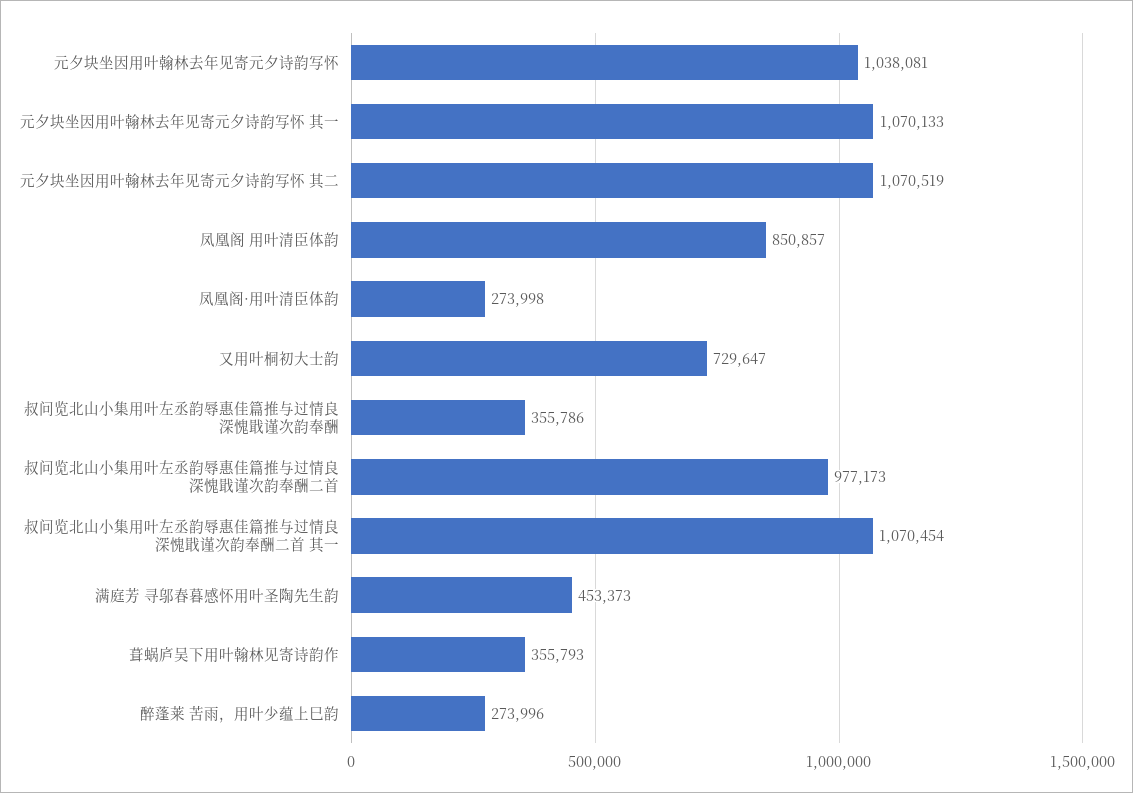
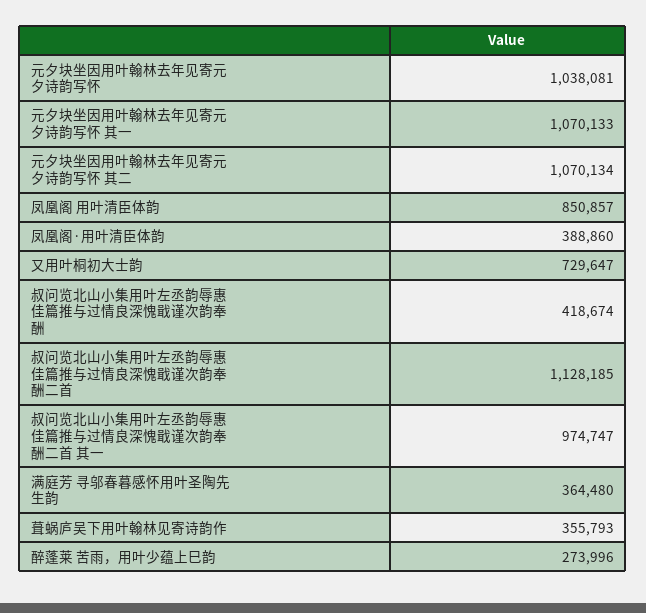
  {
    "元夕块坐因用叶翰林去年见寄元夕诗韵写怀": 1038081,
    "元夕块坐因用叶翰林去年见寄元夕诗韵写怀 其一": 1070133,
-   "元夕块坐因用叶翰林去年见寄元夕诗韵写怀 其二": 1070519,
+   "元夕块坐因用叶翰林去年见寄元夕诗韵写怀 其二": 1070134,
    "凤凰阁 用叶清臣体韵": 850857,
-   "凤凰阁·用叶清臣体韵": 273998,
+   "凤凰阁·用叶清臣体韵": 388860,
    "又用叶桐初大士韵": 729647,
-   "叔问览北山小集用叶左丞韵辱惠佳篇推与过情良深愧戢谨次韵奉酬": 355786,
+   "叔问览北山小集用叶左丞韵辱惠佳篇推与过情良深愧戢谨次韵奉酬": 418674,
-   "叔问览北山小集用叶左丞韵辱惠佳篇推与过情良深愧戢谨次韵奉酬二首": 977173,
+   "叔问览北山小集用叶左丞韵辱惠佳篇推与过情良深愧戢谨次韵奉酬二首": 1128185,
-   "叔问览北山小集用叶左丞韵辱惠佳篇推与过情良深愧戢谨次韵奉酬二首 其一": 1070454,
+   "叔问览北山小集用叶左丞韵辱惠佳篇推与过情良深愧戢谨次韵奉酬二首 其一": 974747,
-   "满庭芳 寻邬春暮感怀用叶圣陶先生韵": 453373,
+   "满庭芳 寻邬春暮感怀用叶圣陶先生韵": 364480,
    "葺蜗庐吴下用叶翰林见寄诗韵作": 355793,
    "醉蓬莱 苦雨，用叶少蕴上巳韵": 273996
  }

